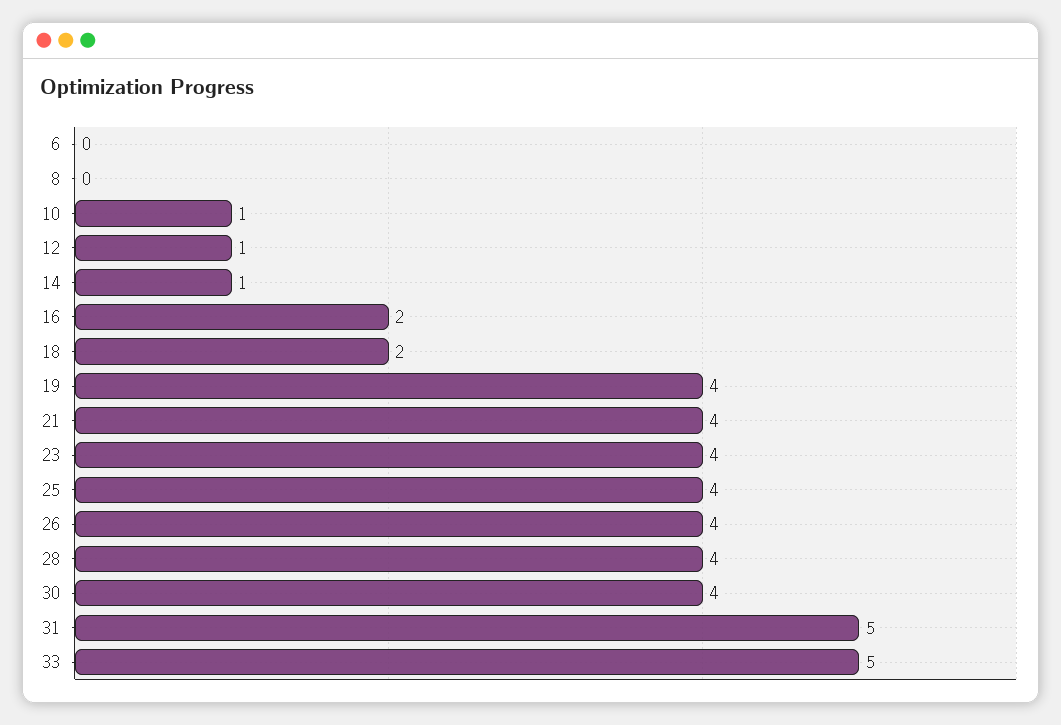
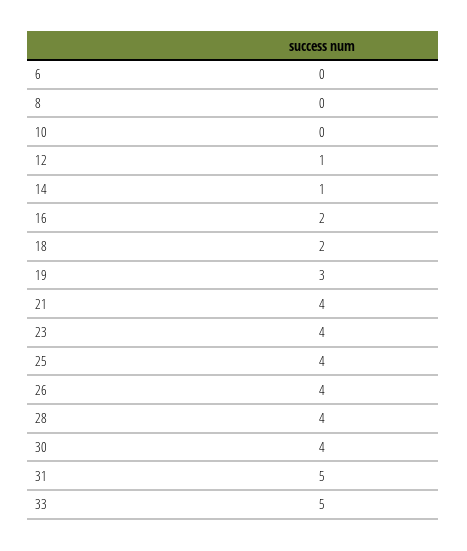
  {
    "6": 0,
    "8": 0,
-   "10": 1,
+   "10": 0,
    "12": 1,
    "14": 1,
    "16": 2,
    "18": 2,
-   "19": 4,
+   "19": 3,
    "21": 4,
    "23": 4,
    "25": 4,
    "26": 4,
    "28": 4,
    "30": 4,
    "31": 5,
    "33": 5
  }

